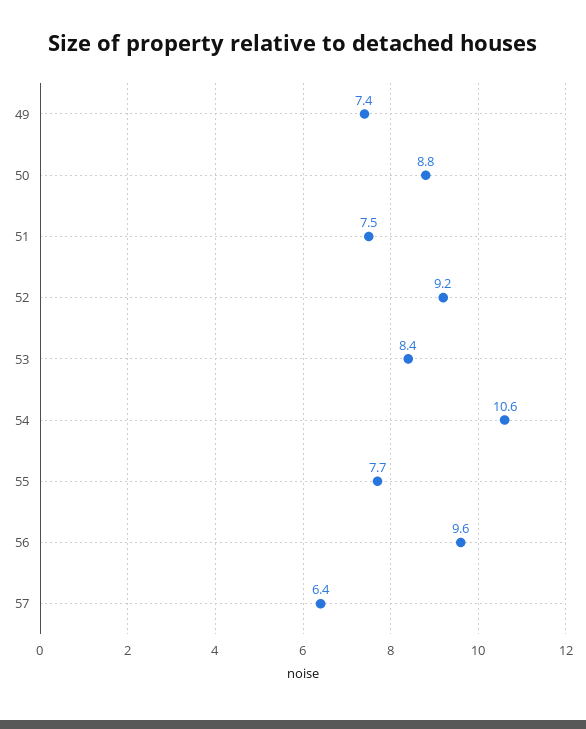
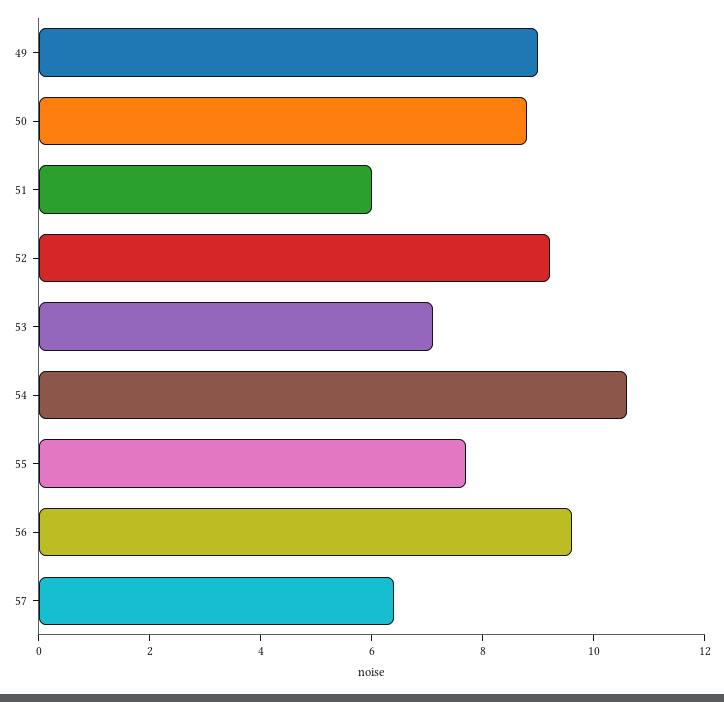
  {
-   "49": 7.4,
+   "49": 9,
    "50": 8.8,
-   "51": 7.5,
+   "51": 6,
    "52": 9.2,
-   "53": 8.4,
+   "53": 7,
    "54": 10.6,
    "55": 7.7,
    "56": 9.6,
    "57": 6.4
  }

